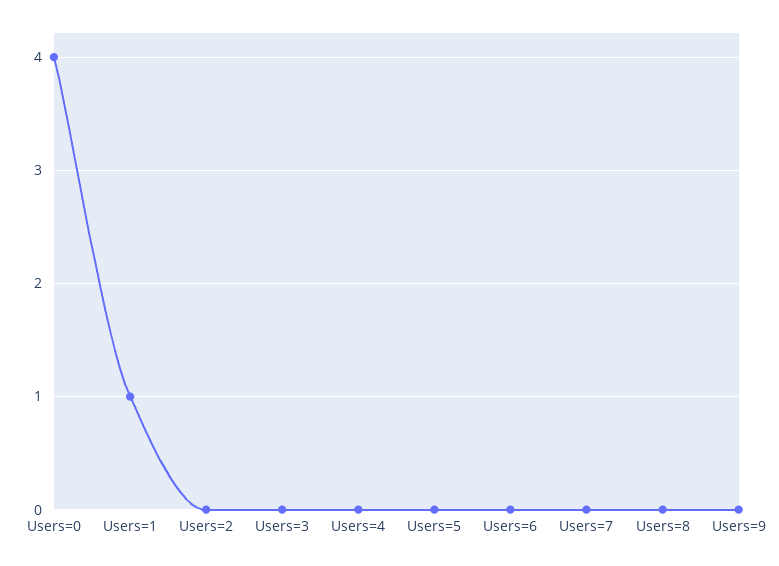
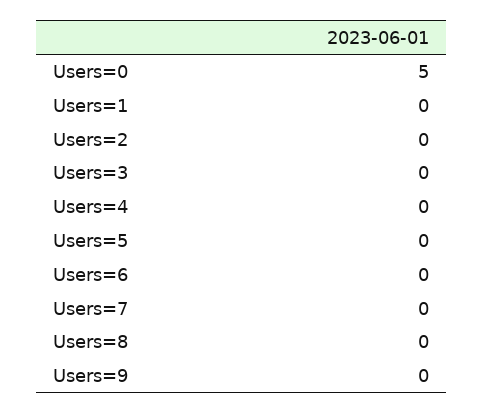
  {
-   "Users=0": 4,
+   "Users=0": 5,
-   "Users=1": 1,
+   "Users=1": 0,
    "Users=2": 0,
    "Users=3": 0,
    "Users=4": 0,
    "Users=5": 0,
    "Users=6": 0,
    "Users=7": 0,
    "Users=8": 0,
    "Users=9": 0
  }

